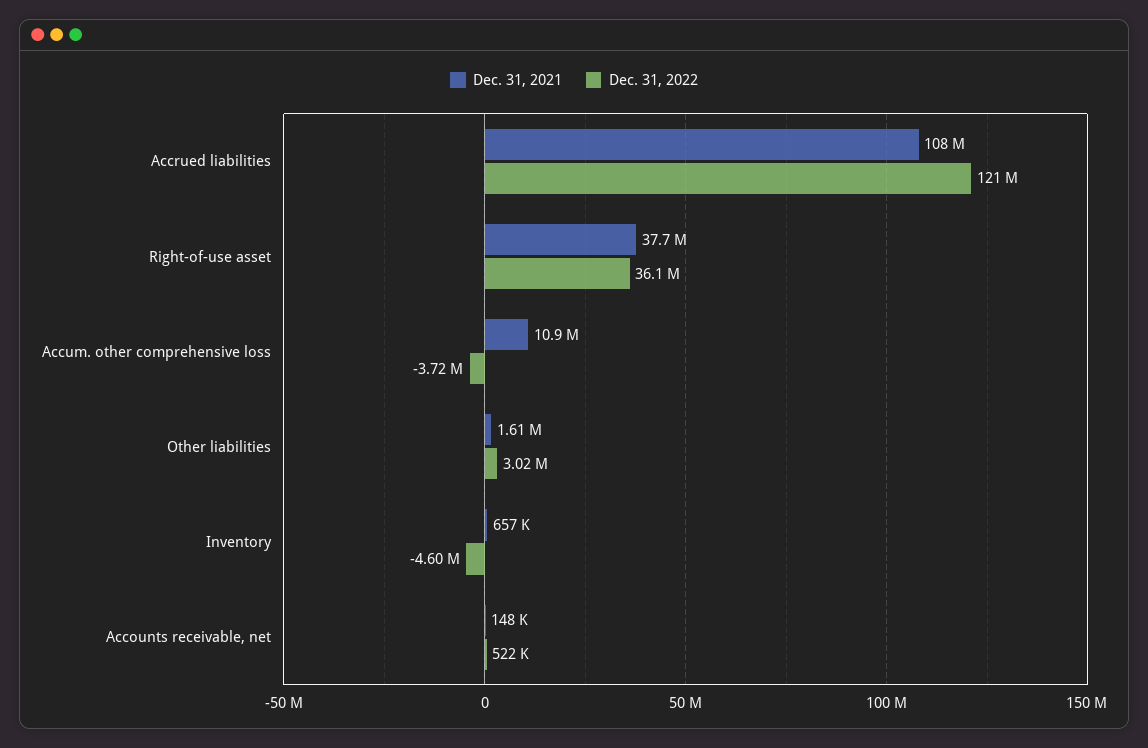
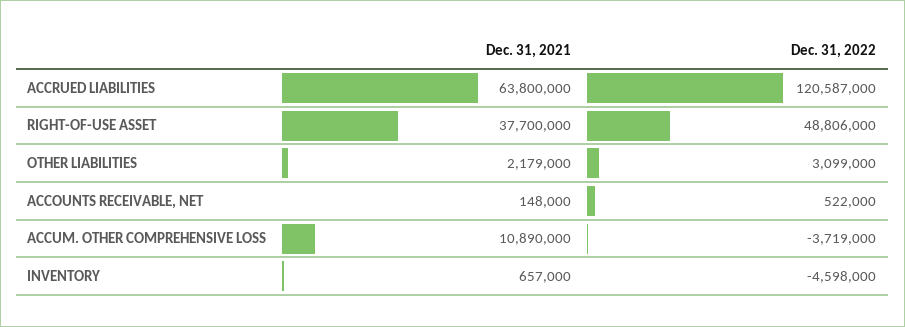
  {
    "Dec. 31, 2021": {
-     "Accrued liabilities": 108000000,
+     "Accrued liabilities": 63800000,
      "Right-of-use asset": 37700000,
      "Accum. other comprehensive loss": 10890000,
-     "Other liabilities": 1610000,
+     "Other liabilities": 2179000,
      "Inventory": 657000,
      "Accounts receivable, net": 148000
    },
    "Dec. 31, 2022": {
      "Accrued liabilities": 120587000,
-     "Right-of-use asset": 36100000,
+     "Right-of-use asset": 48806000,
      "Accum. other comprehensive loss": -3719000,
-     "Other liabilities": 3020000,
+     "Other liabilities": 3099000,
      "Inventory": -4598000,
      "Accounts receivable, net": 522000
    }
  }

